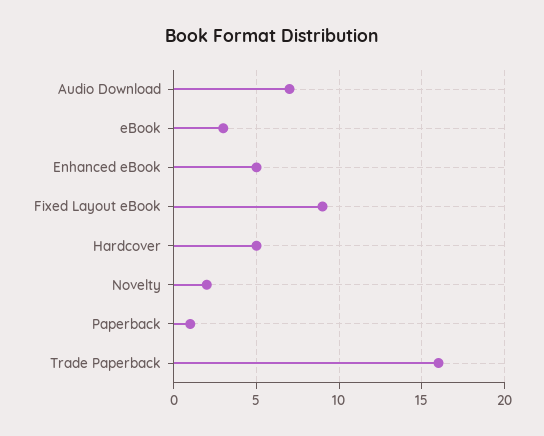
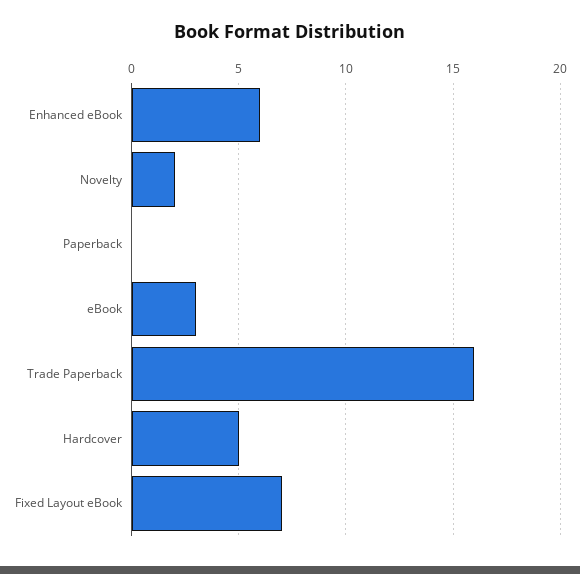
  {
-   "Audio Download": 7,
    "eBook": 3,
-   "Enhanced eBook": 5,
+   "Enhanced eBook": 6,
-   "Fixed Layout eBook": 9,
+   "Fixed Layout eBook": 7,
    "Hardcover": 5,
    "Novelty": 2,
-   "Paperback": 1,
+   "Paperback": 0,
    "Trade Paperback": 16
  }

